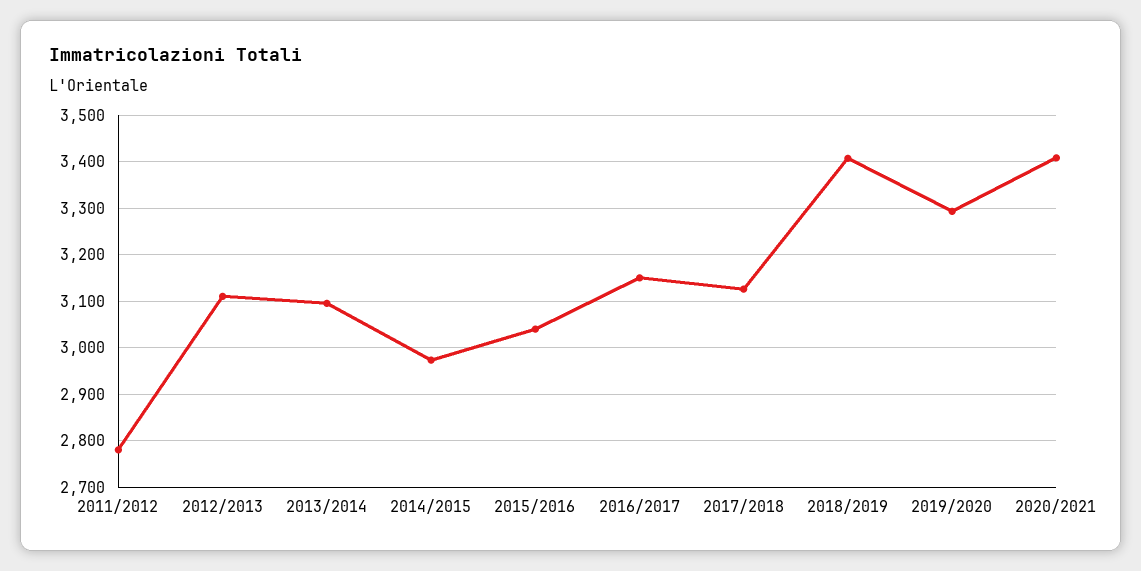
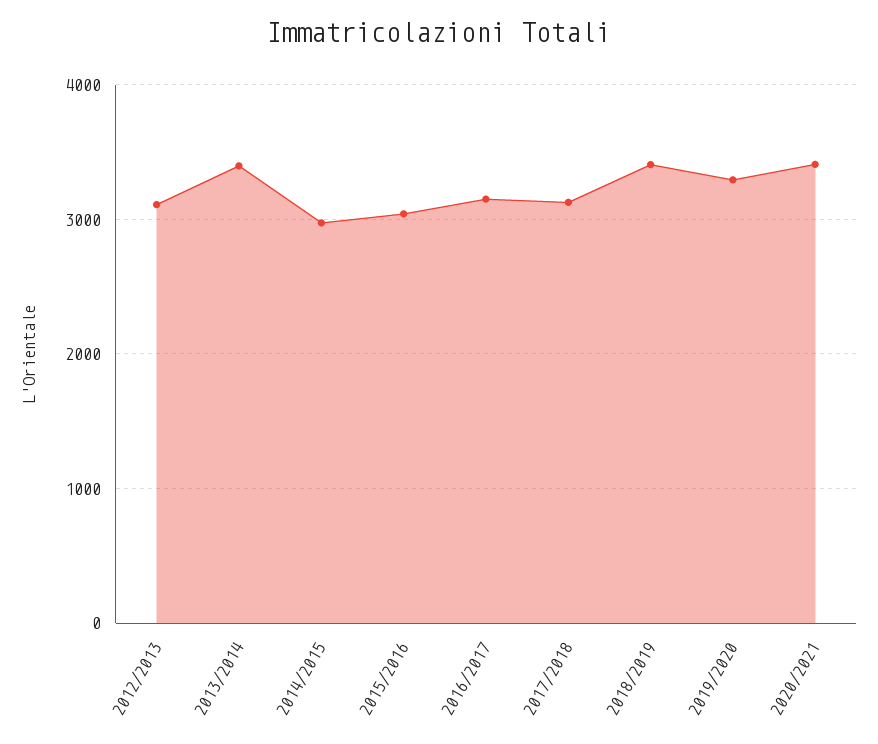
  {
-   "2011/2012": 2780,
    "2012/2013": 3120,
-   "2013/2014": 3100,
+   "2013/2014": 3400,
    "2014/2015": 2980,
    "2015/2016": 3040,
    "2016/2017": 3160,
    "2017/2018": 3120,
    "2018/2019": 3400,
    "2019/2020": 3300,
    "2020/2021": 3400
  }

